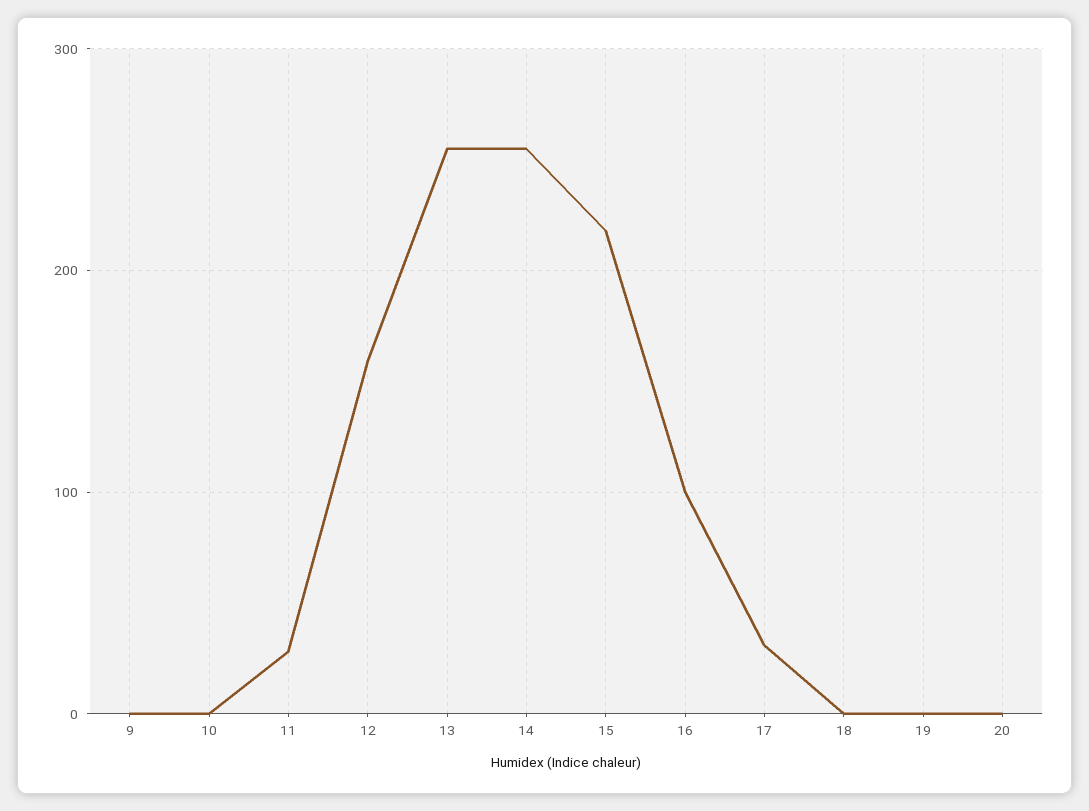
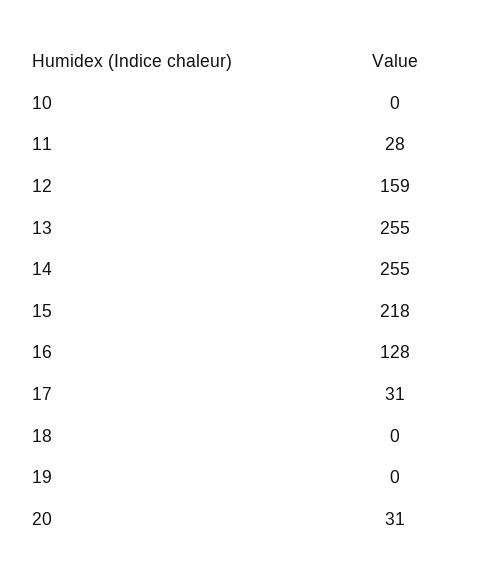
  {
-   "9": 0,
    "10": 0,
    "11": 28,
    "12": 159,
    "13": 255,
    "14": 255,
    "15": 218,
-   "16": 100,
+   "16": 128,
    "17": 31,
    "18": 0,
    "19": 0,
-   "20": 0
+   "20": 31
  }

